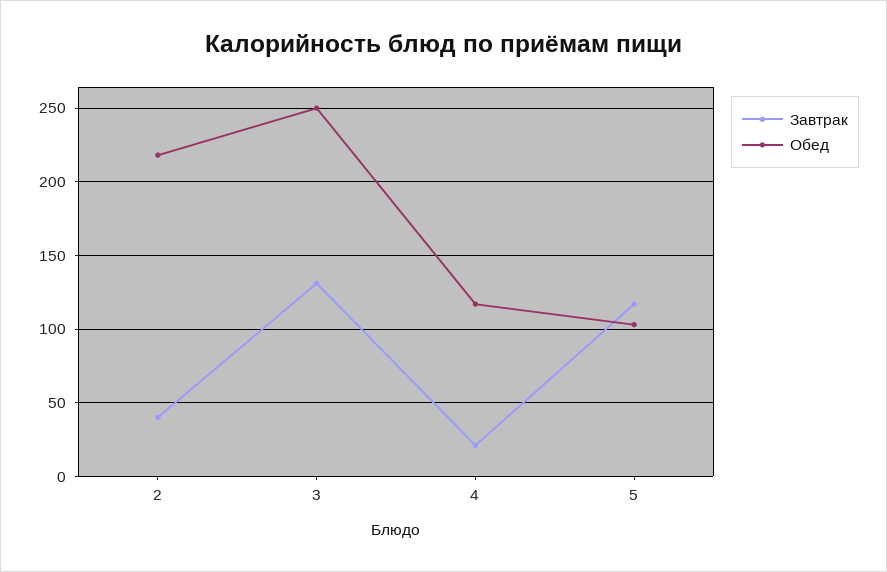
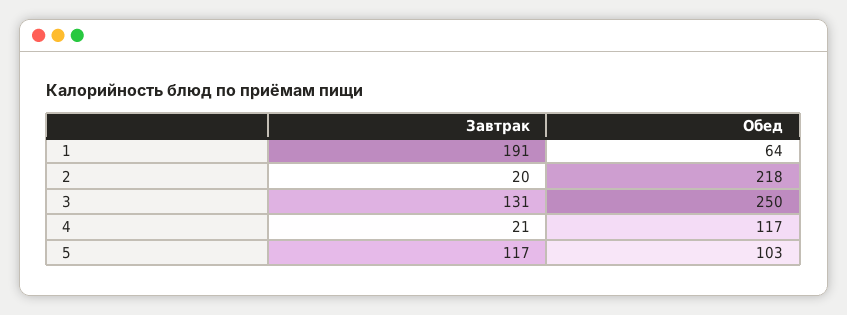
  {
    "Завтрак": {
-     "2": 40,
+     "2": 20,
      "3": 131,
      "4": 21,
-     "5": 117
+     "5": 117,
+     "1": 191
    },
    "Обед": {
      "2": 218,
      "3": 250,
      "4": 117,
-     "5": 103
+     "5": 103,
+     "1": 64
    }
  }

